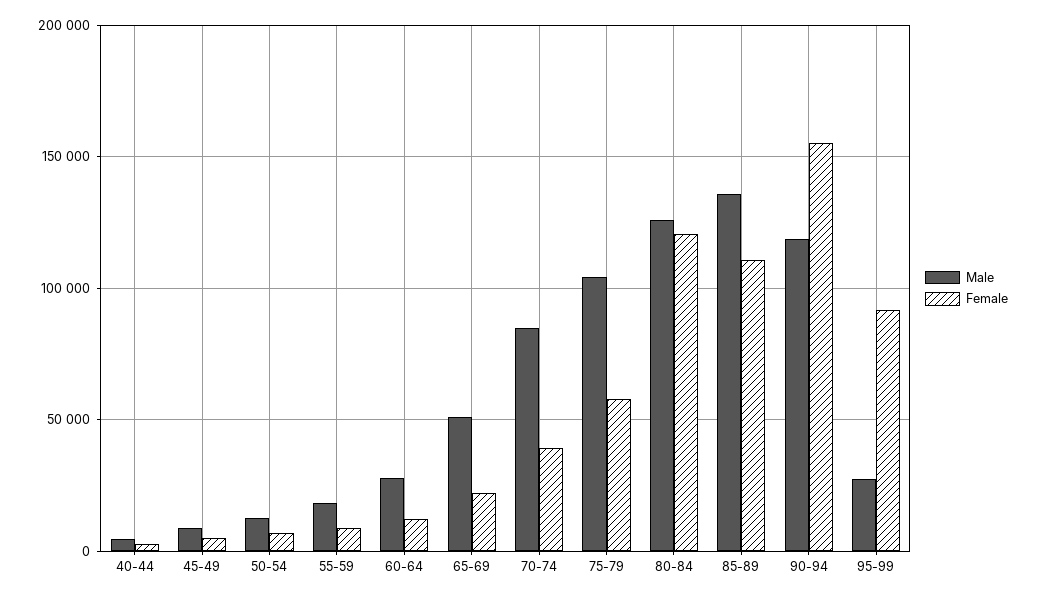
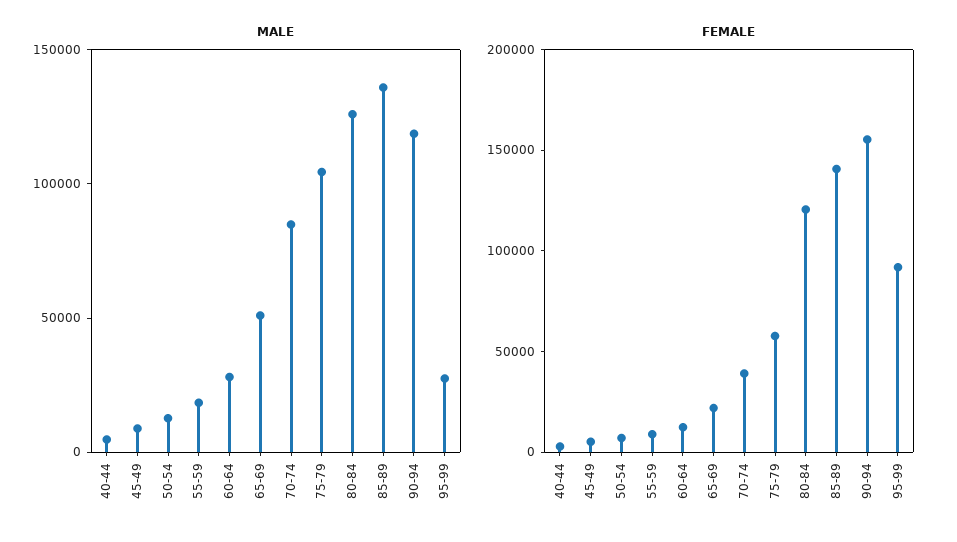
  {
    "Male": {
      "40-44": 5000,
      "45-49": 10000,
      "50-54": 15000,
      "55-59": 20000,
      "60-64": 30000,
      "65-69": 50000,
      "70-74": 85000,
      "75-79": 105000,
      "80-84": 125000,
      "85-89": 135000,
      "90-94": 120000,
      "95-99": 25000
    },
    "Female": {
      "40-44": 5000,
      "45-49": 5000,
      "50-54": 5000,
      "55-59": 10000,
      "60-64": 10000,
      "65-69": 20000,
      "70-74": 40000,
      "75-79": 60000,
      "80-84": 120000,
-     "85-89": 110000,
+     "85-89": 140000,
      "90-94": 155000,
      "95-99": 90000
    }
  }

